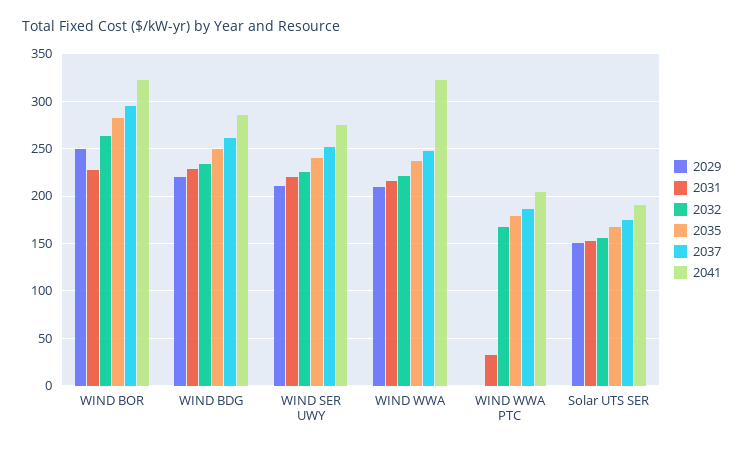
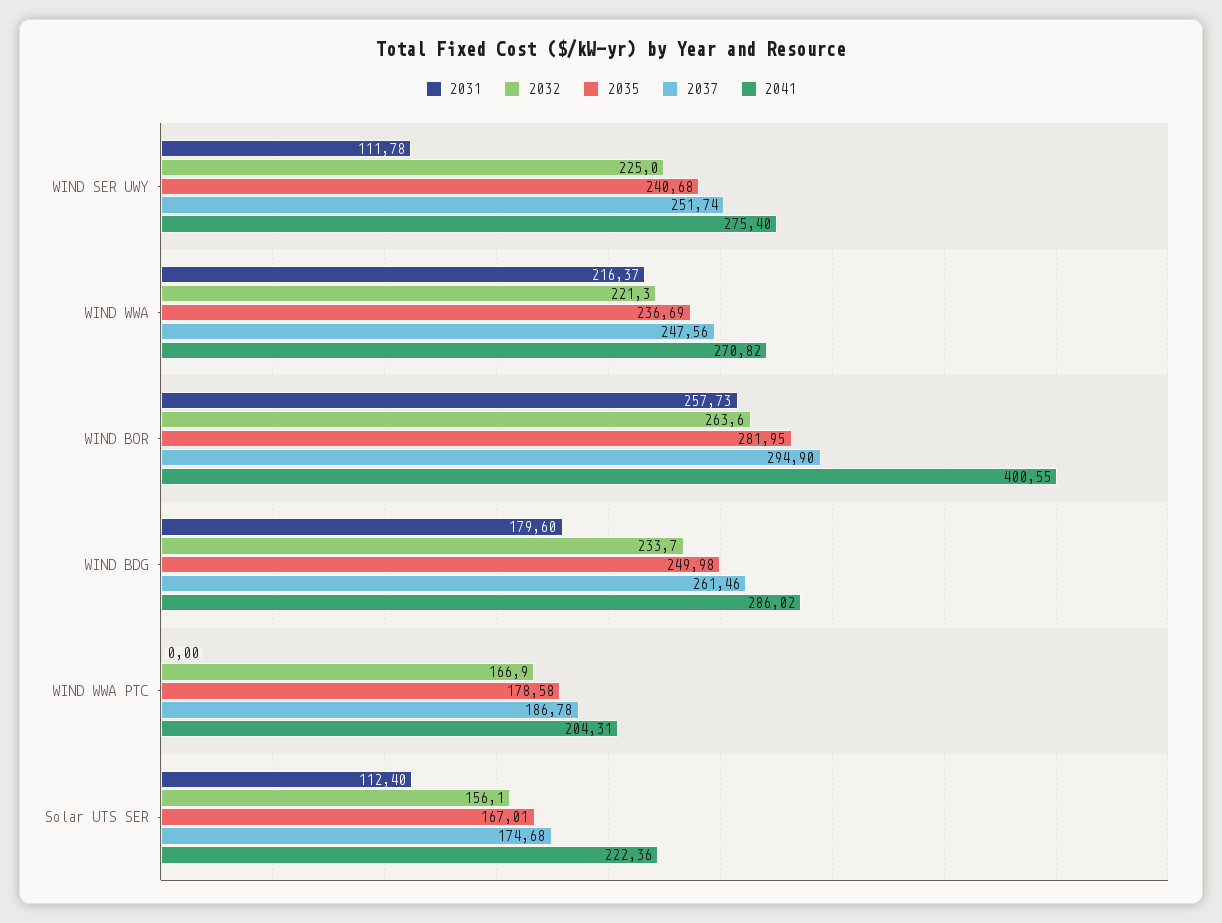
  {
-   "2029": {
-     "WIND BOR": 250,
-     "WIND BDG": 220,
-     "WIND SER UWY": 210,
-     "WIND WWA": 210,
-     "WIND WWA PTC": 0,
-     "Solar UTS SER": 150
-   },
    "2031": {
-     "WIND BOR": 230,
+     "WIND BOR": 257.73,
-     "WIND BDG": 230,
+     "WIND BDG": 179.6,
-     "WIND SER UWY": 220,
+     "WIND SER UWY": 111.78,
      "WIND WWA": 216.37,
-     "WIND WWA PTC": 30,
+     "WIND WWA PTC": 0,
-     "Solar UTS SER": 150
+     "Solar UTS SER": 112.4
    },
    "2032": {
      "WIND BOR": 263.6,
      "WIND BDG": 233.7,
      "WIND SER UWY": 225,
      "WIND WWA": 221.3,
      "WIND WWA PTC": 166.9,
      "Solar UTS SER": 156.1
    },
    "2035": {
      "WIND BOR": 281.95,
      "WIND BDG": 249.98,
      "WIND SER UWY": 240.68,
      "WIND WWA": 236.69,
      "WIND WWA PTC": 178.58,
      "Solar UTS SER": 167.01
    },
    "2037": {
      "WIND BOR": 294.9,
      "WIND BDG": 261.46,
      "WIND SER UWY": 251.74,
      "WIND WWA": 247.56,
      "WIND WWA PTC": 186.78,
      "Solar UTS SER": 174.68
    },
    "2041": {
-     "WIND BOR": 320,
+     "WIND BOR": 400.55,
      "WIND BDG": 286.02,
      "WIND SER UWY": 275.4,
-     "WIND WWA": 320,
+     "WIND WWA": 270.82,
      "WIND WWA PTC": 204.31,
-     "Solar UTS SER": 190
+     "Solar UTS SER": 222.36
    }
  }

